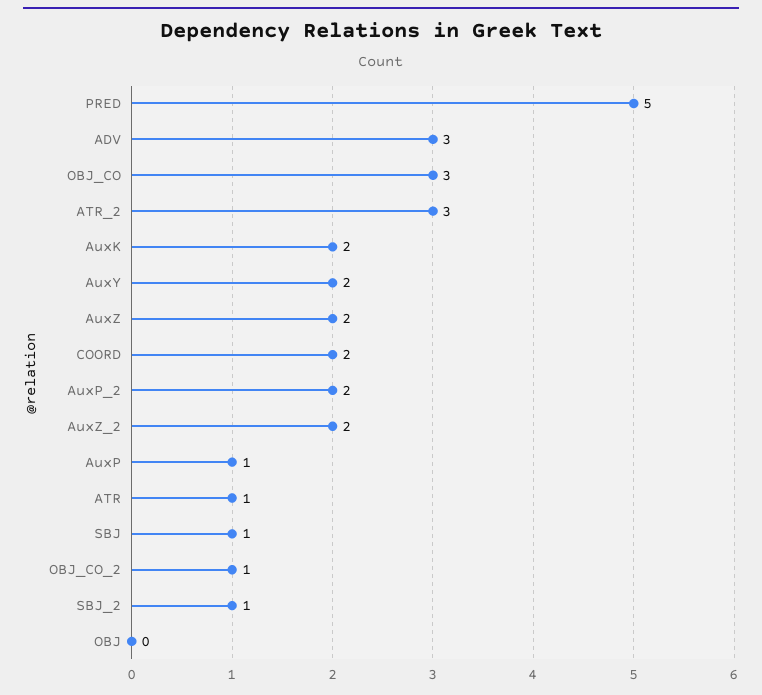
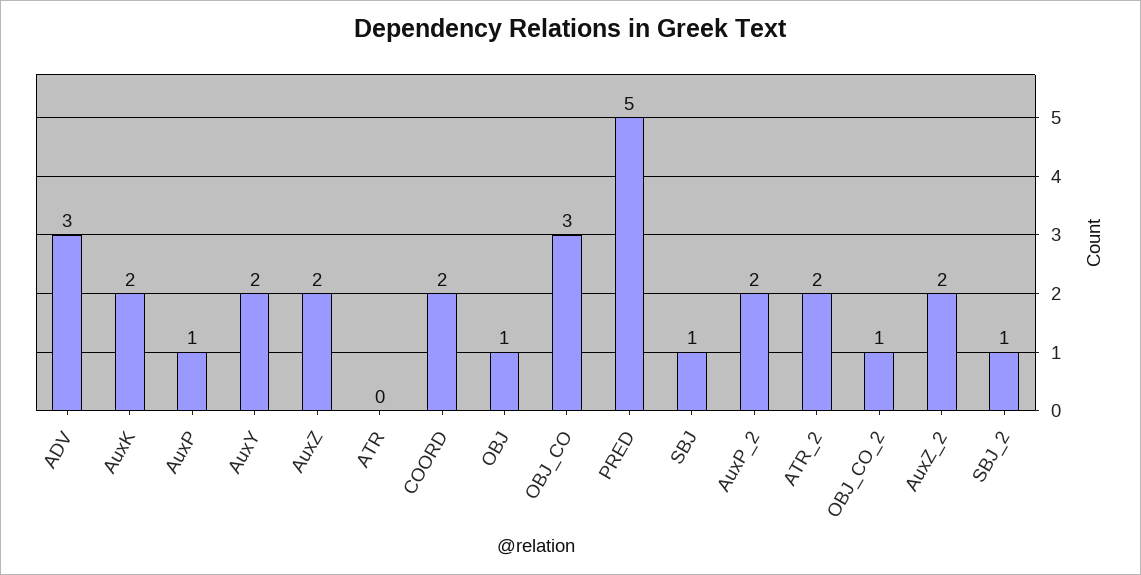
  {
    "PRED": 5,
    "ADV": 3,
    "OBJ_CO": 3,
-   "ATR_2": 3,
+   "ATR_2": 2,
    "AuxK": 2,
    "AuxY": 2,
    "AuxZ": 2,
    "COORD": 2,
    "AuxP_2": 2,
    "AuxZ_2": 2,
    "AuxP": 1,
-   "ATR": 1,
+   "ATR": 0,
    "SBJ": 1,
    "OBJ_CO_2": 1,
    "SBJ_2": 1,
-   "OBJ": 0
+   "OBJ": 1
  }

